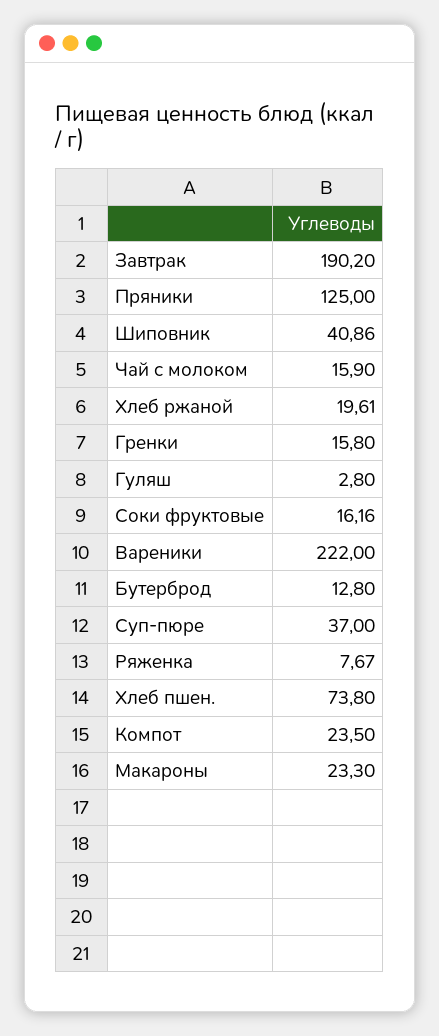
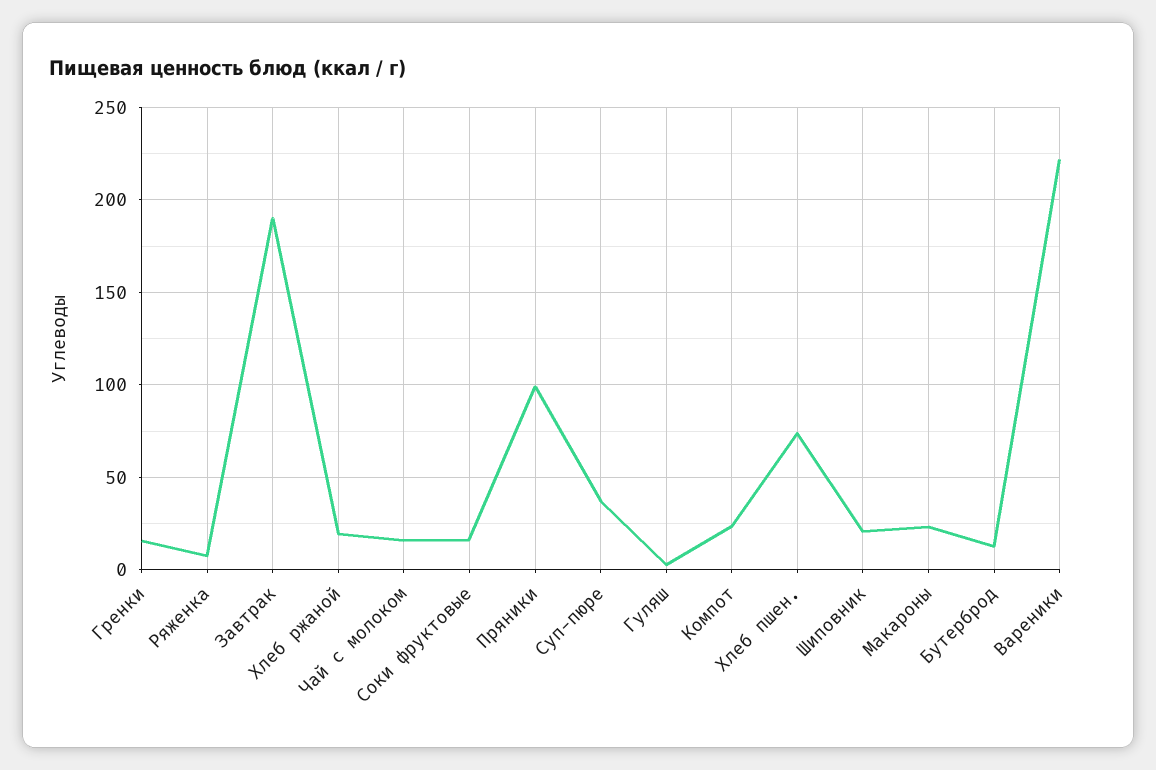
  {
    "Завтрак": 190.2,
-   "Пряники": 125,
+   "Пряники": 100,
-   "Шиповник": 40.86,
+   "Шиповник": 20,
    "Чай с молоком": 15.9,
    "Хлеб ржаной": 19.61,
    "Гренки": 15.8,
    "Гуляш": 2.8,
    "Соки фруктовые": 16.16,
    "Вареники": 222,
    "Бутерброд": 12.8,
    "Суп-пюре": 37,
    "Ряженка": 7.67,
    "Хлеб пшен.": 73.8,
    "Компот": 23.5,
    "Макароны": 23.3
  }

